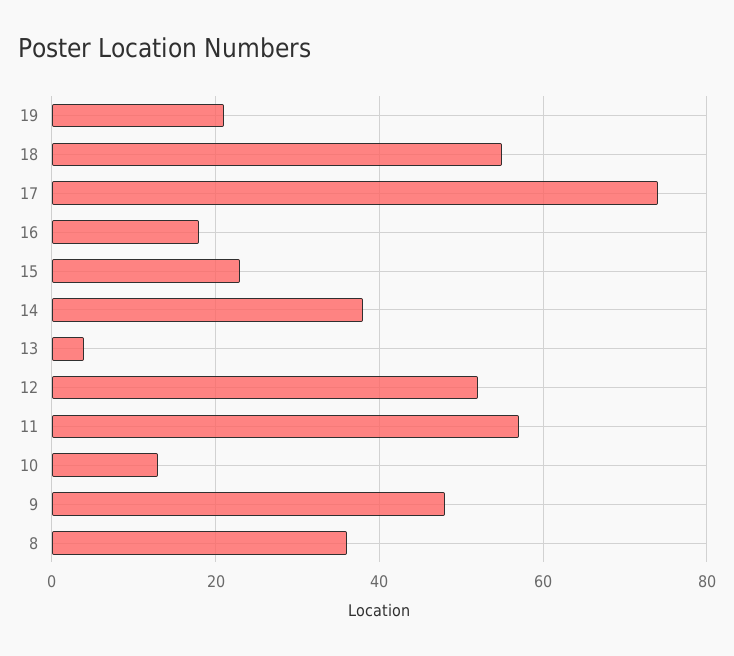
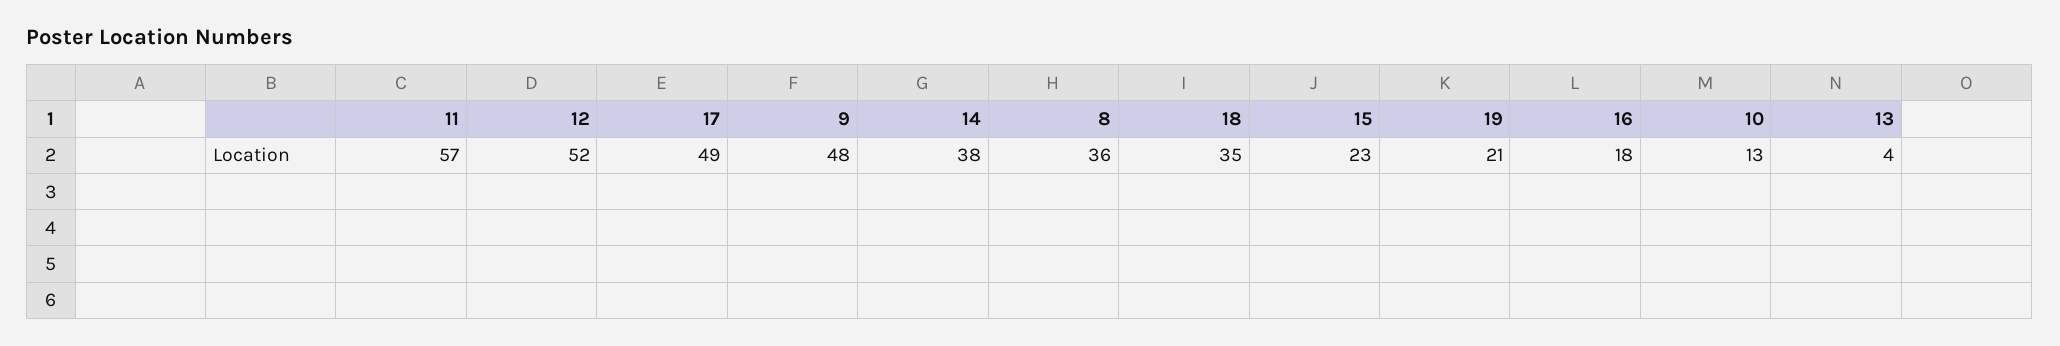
  {
    "19": 21,
-   "18": 55,
+   "18": 35,
-   "17": 75,
+   "17": 49,
    "16": 18,
    "15": 23,
    "14": 38,
    "13": 4,
    "12": 52,
    "11": 57,
    "10": 13,
    "9": 48,
    "8": 36
  }

